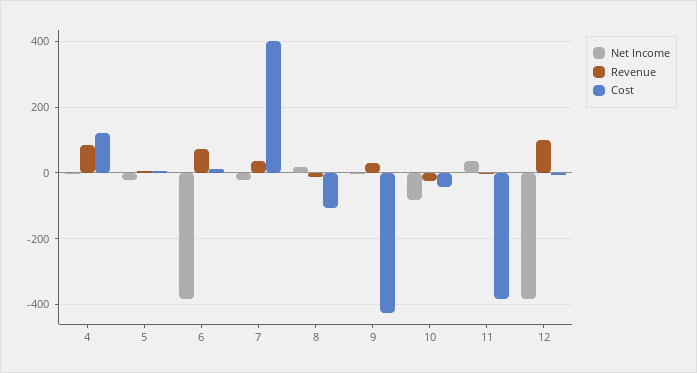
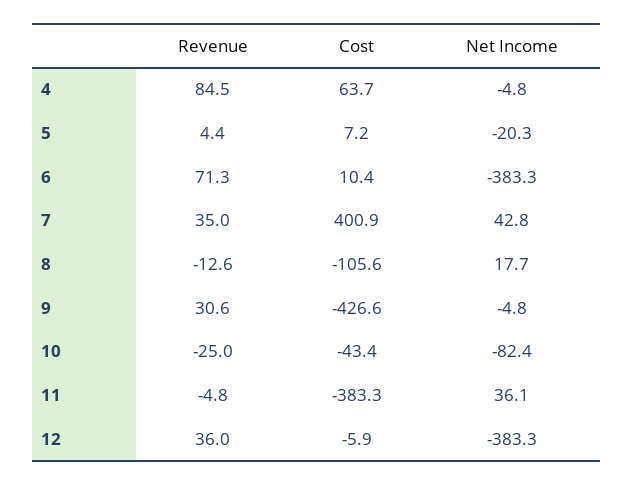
  {
    "Net Income": {
      "4": -4.8,
      "5": -20.3,
      "6": -383.3,
-     "7": -20,
+     "7": 42.8,
      "8": 17.7,
      "9": -4.8,
      "10": -82.4,
      "11": 36.1,
      "12": -383.3
    },
    "Revenue": {
      "4": 84.5,
      "5": 4.4,
      "6": 71.3,
      "7": 35,
      "8": -12.6,
      "9": 30.6,
      "10": -25,
      "11": -4.8,
-     "12": 100
+     "12": 36
    },
    "Cost": {
-     "4": 120,
+     "4": 63.7,
      "5": 7.2,
      "6": 10.4,
      "7": 400.9,
      "8": -105.6,
      "9": -426.6,
      "10": -43.4,
      "11": -383.3,
      "12": -5.9
    }
  }

